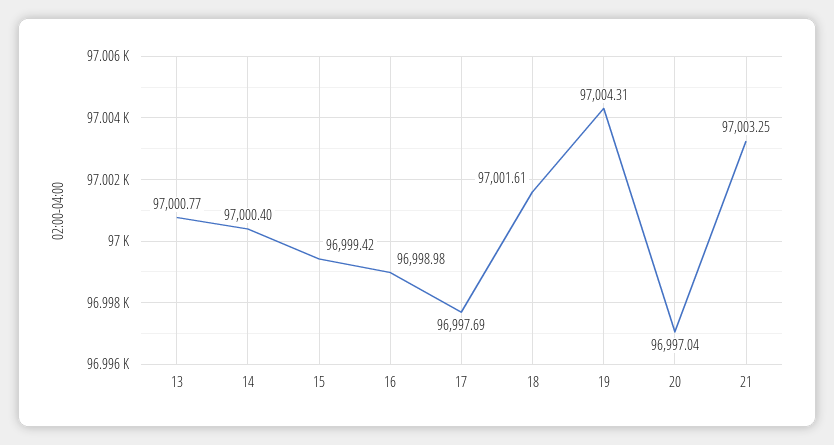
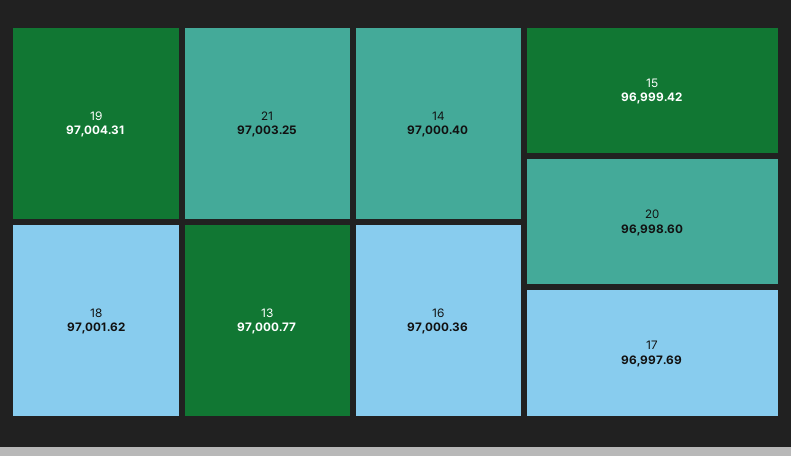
  {
    "13": 97000.77,
    "14": 97000.4,
    "15": 96999.42,
-   "16": 96998.98,
+   "16": 97000.36,
    "17": 96997.69,
-   "18": 97001.61,
+   "18": 97001.62,
    "19": 97004.31,
-   "20": 96997.04,
+   "20": 96998.6,
    "21": 97003.25
  }

